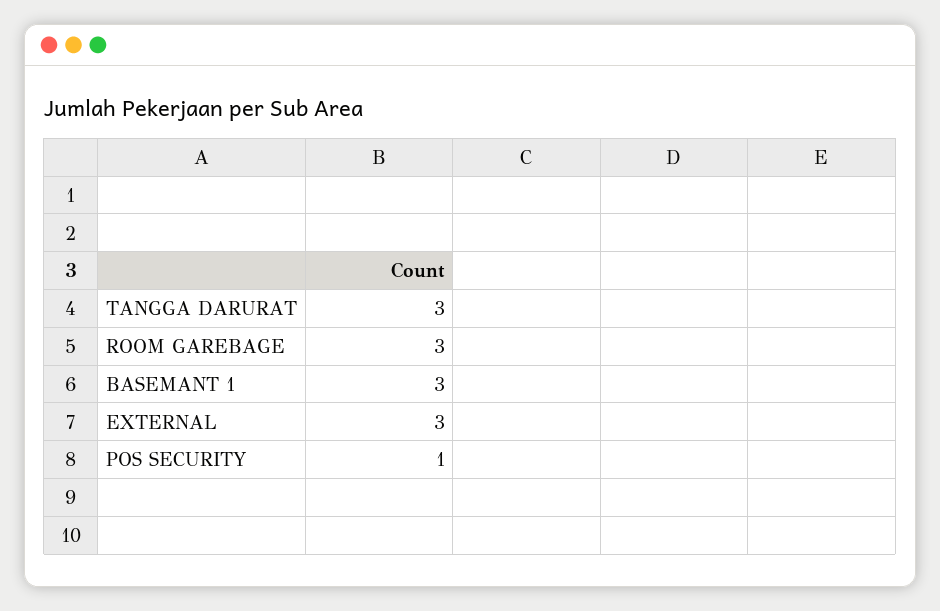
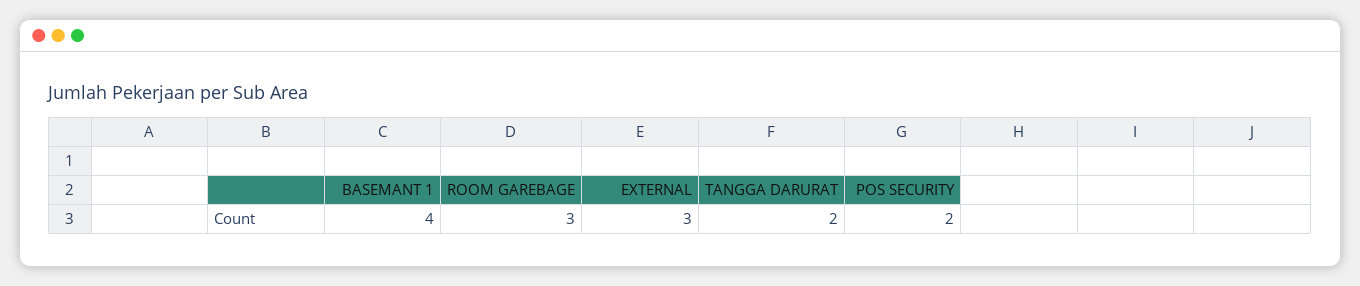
  {
-   "TANGGA DARURAT": 3,
+   "TANGGA DARURAT": 2,
    "ROOM GAREBAGE": 3,
-   "BASEMANT 1": 3,
+   "BASEMANT 1": 4,
    "EXTERNAL": 3,
-   "POS SECURITY": 1
+   "POS SECURITY": 2
  }

